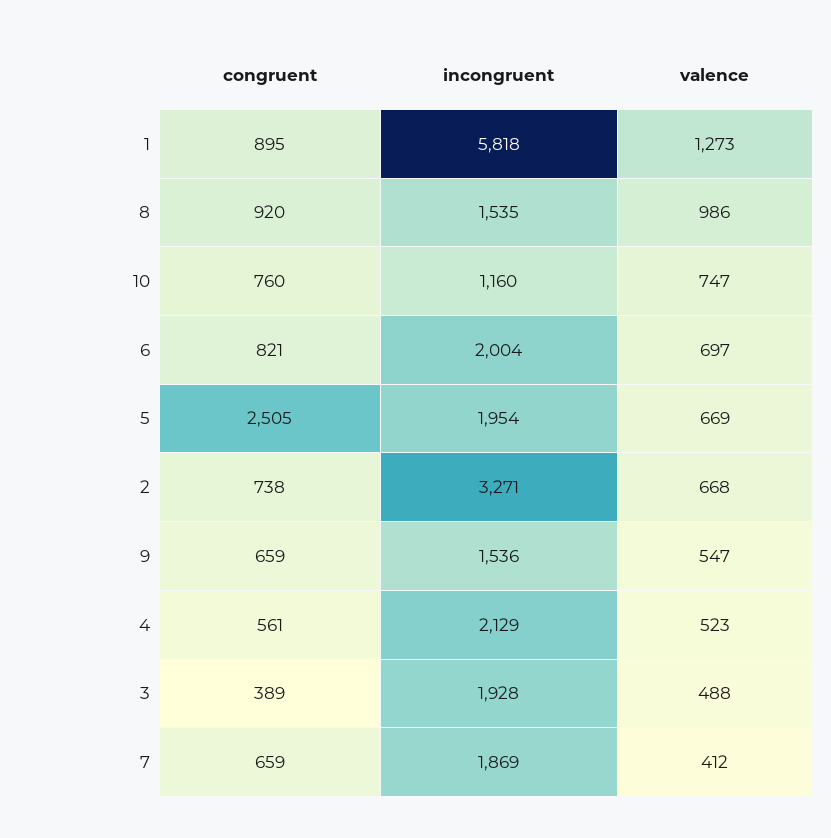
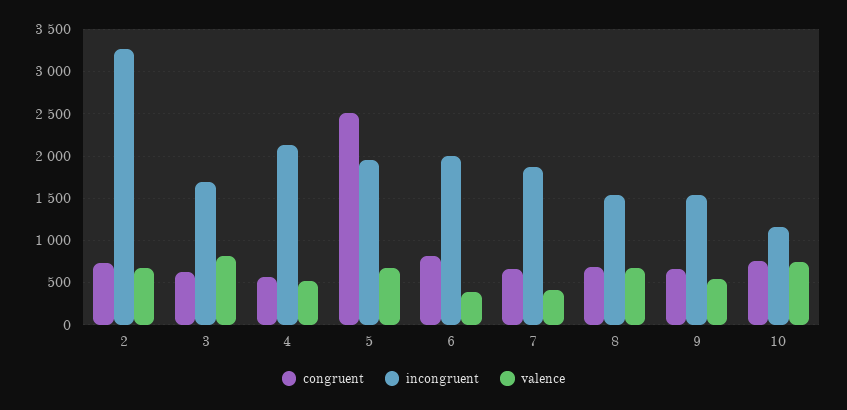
  {
    "congruent": {
-     "1": 895,
-     "8": 920,
+     "8": 700,
      "10": 760,
      "6": 821,
      "5": 2505,
      "2": 738,
      "9": 659,
      "4": 561,
-     "3": 389,
+     "3": 600,
      "7": 659
    },
    "incongruent": {
-     "1": 5818,
      "8": 1535,
      "10": 1160,
      "6": 2004,
      "5": 1954,
      "2": 3271,
      "9": 1536,
      "4": 2129,
-     "3": 1928,
+     "3": 1700,
      "7": 1869
    },
    "valence": {
-     "1": 1273,
-     "8": 986,
+     "8": 700,
      "10": 747,
-     "6": 697,
+     "6": 400,
      "5": 669,
      "2": 668,
      "9": 547,
      "4": 523,
-     "3": 488,
+     "3": 800,
      "7": 412
    }
  }

